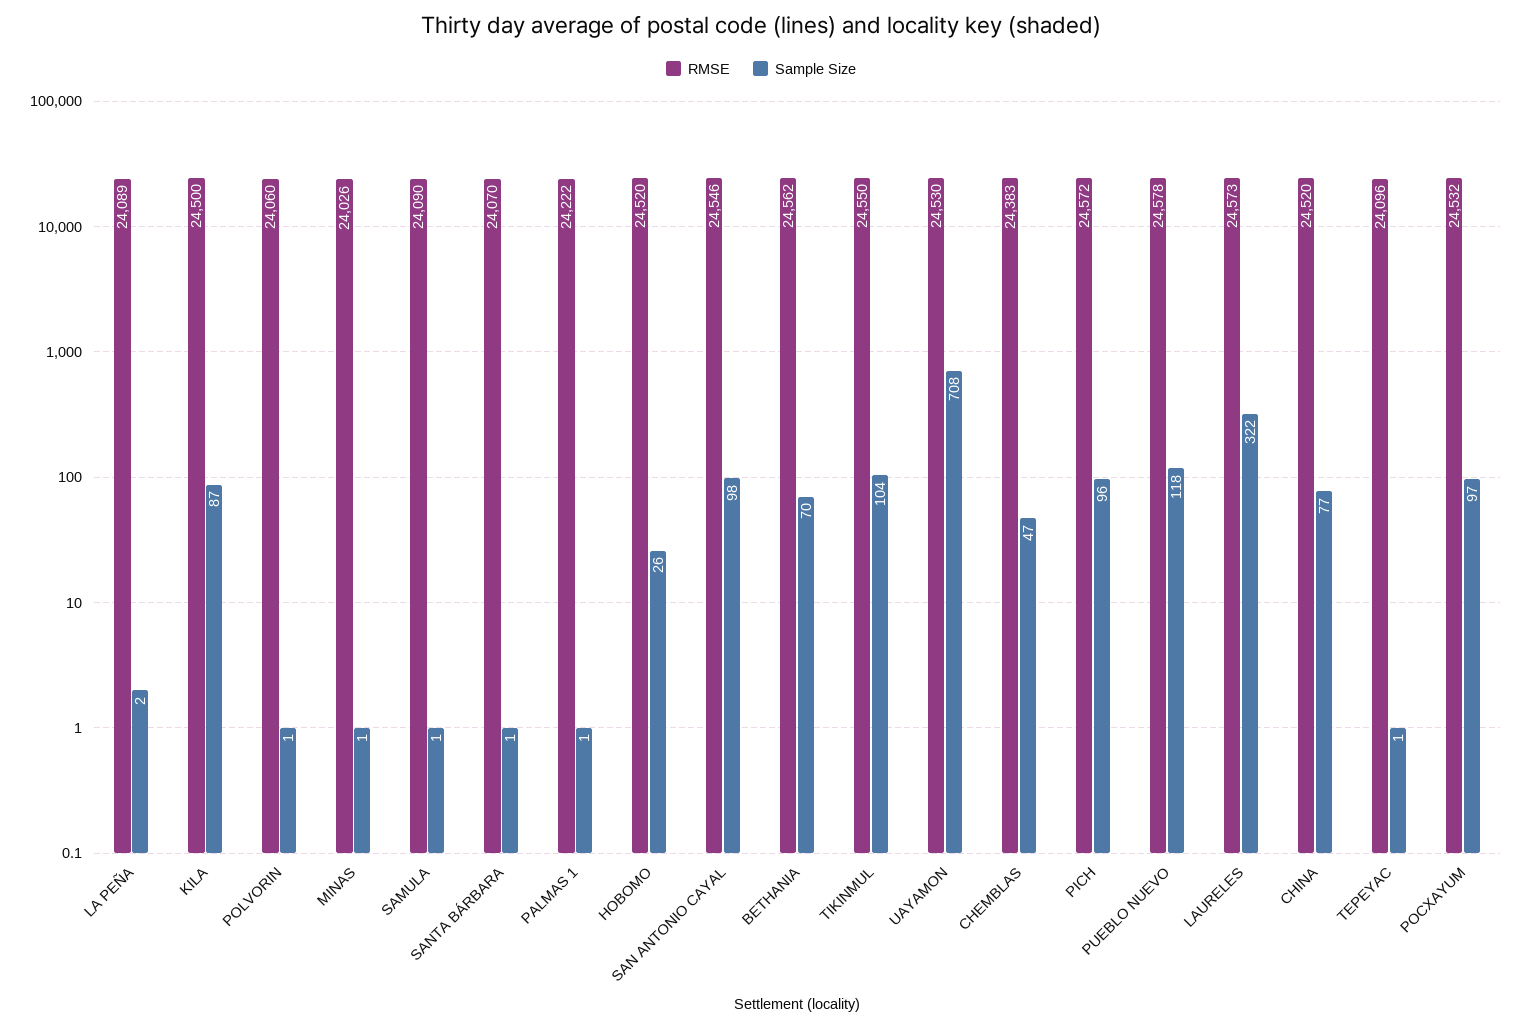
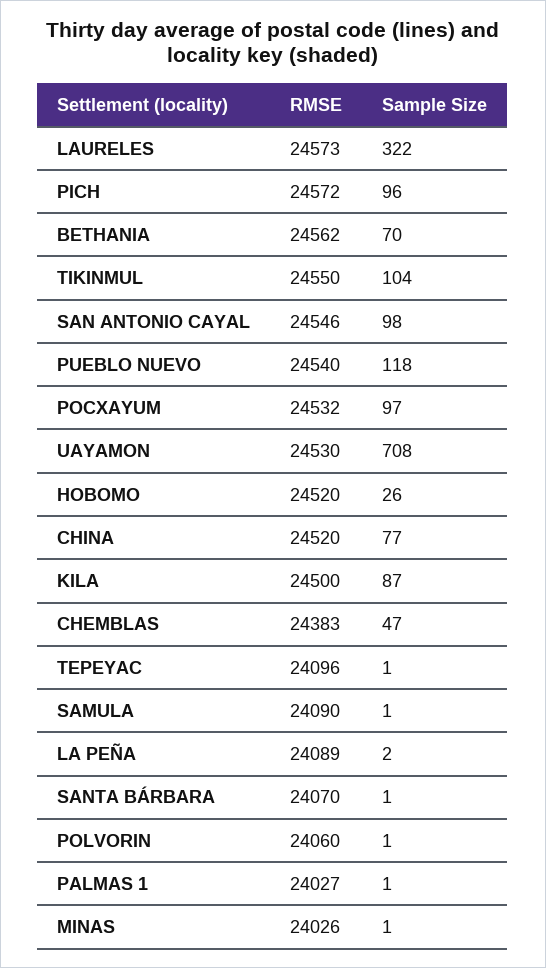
  {
    "RMSE": {
      "LA PEÑA": 24089,
      "KILA": 24500,
      "POLVORIN": 24060,
      "MINAS": 24026,
      "SAMULA": 24090,
      "SANTA BÁRBARA": 24070,
-     "PALMAS 1": 24222,
+     "PALMAS 1": 24027,
      "HOBOMO": 24520,
      "SAN ANTONIO CAYAL": 24546,
      "BETHANIA": 24562,
      "TIKINMUL": 24550,
      "UAYAMON": 24530,
      "CHEMBLAS": 24383,
      "PICH": 24572,
-     "PUEBLO NUEVO": 24578,
+     "PUEBLO NUEVO": 24540,
      "LAURELES": 24573,
      "CHINA": 24520,
      "TEPEYAC": 24096,
      "POCXAYUM": 24532
    },
    "Sample Size": {
      "LA PEÑA": 2,
      "KILA": 87,
      "POLVORIN": 1,
      "MINAS": 1,
      "SAMULA": 1,
      "SANTA BÁRBARA": 1,
      "PALMAS 1": 1,
      "HOBOMO": 26,
      "SAN ANTONIO CAYAL": 98,
      "BETHANIA": 70,
      "TIKINMUL": 104,
      "UAYAMON": 708,
      "CHEMBLAS": 47,
      "PICH": 96,
      "PUEBLO NUEVO": 118,
      "LAURELES": 322,
      "CHINA": 77,
      "TEPEYAC": 1,
      "POCXAYUM": 97
    }
  }

